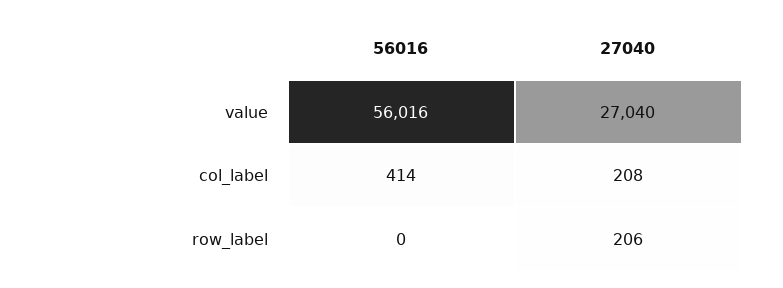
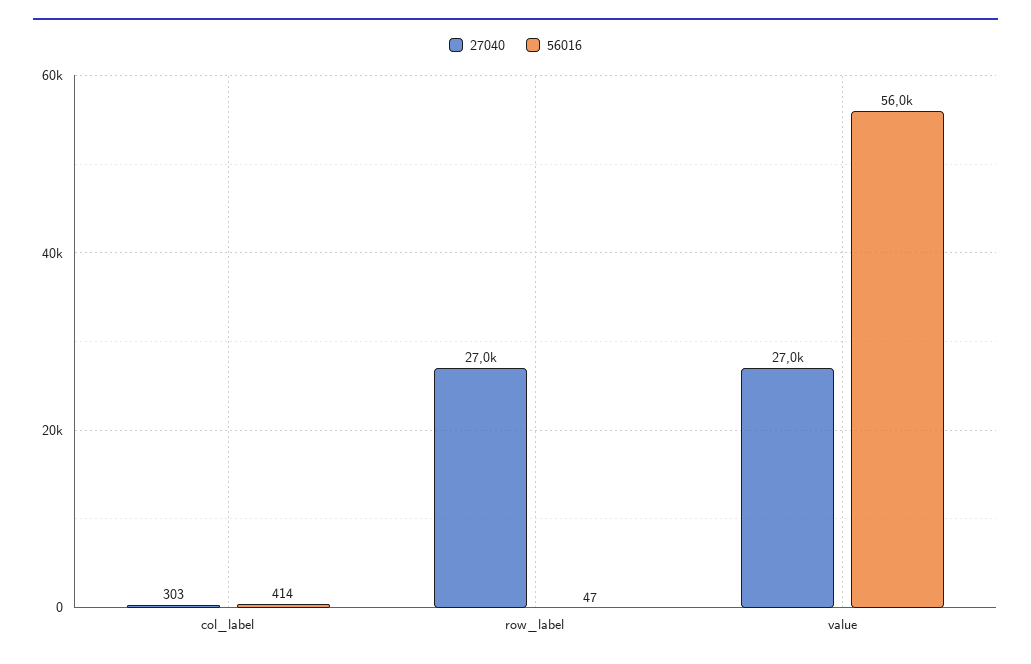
  {
    "56016": {
      "value": 56016,
      "col_label": 414,
-     "row_label": 0
+     "row_label": 47
    },
    "27040": {
      "value": 27040,
-     "col_label": 208,
+     "col_label": 303,
-     "row_label": 206
+     "row_label": 27000
    }
  }

